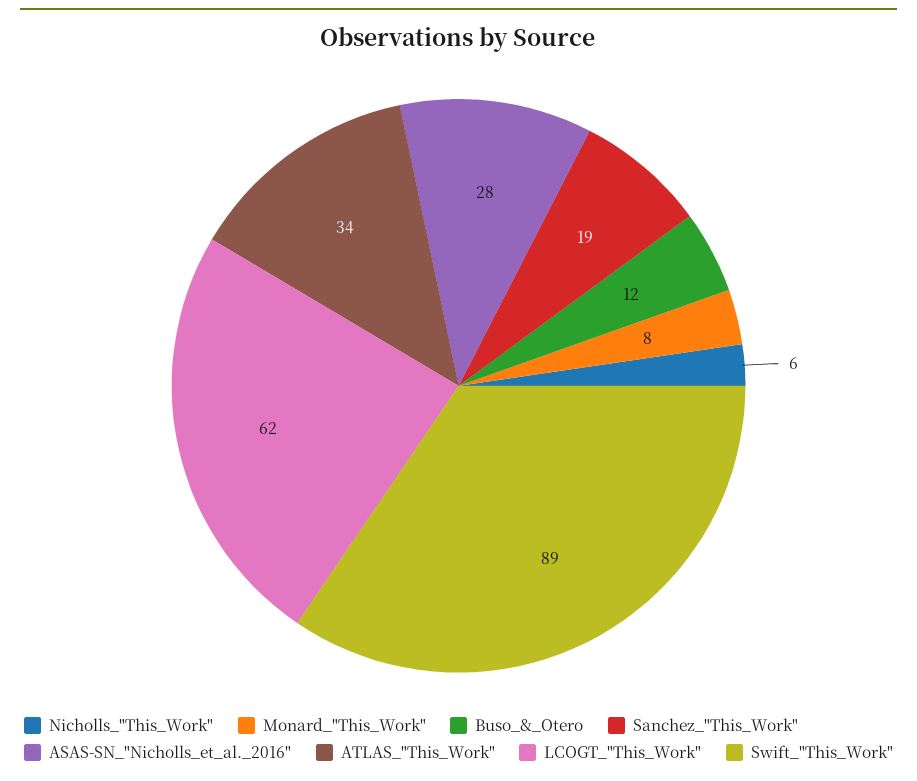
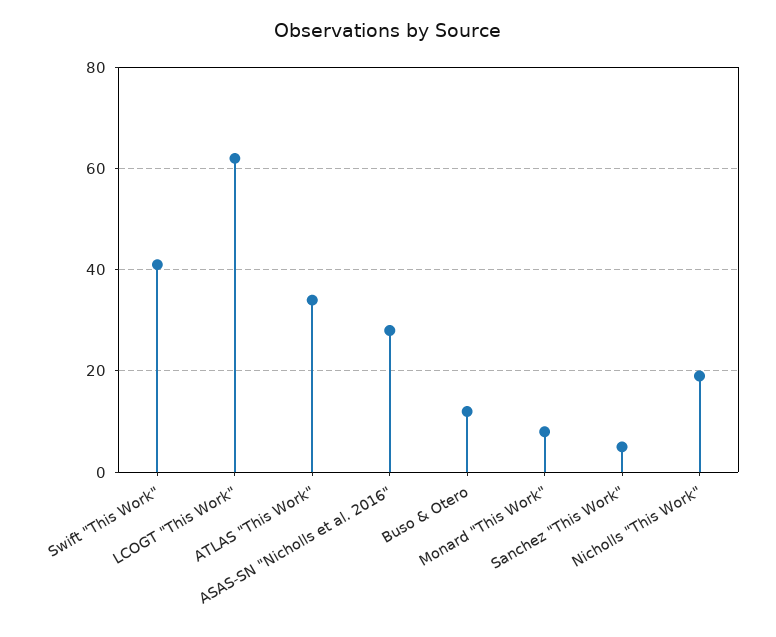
  {
-   "Nicholls_\"This_Work\"": 6,
+   "Nicholls_\"This_Work\"": 20,
    "Monard_\"This_Work\"": 8,
    "Buso_&_Otero": 12,
-   "Sanchez_\"This_Work\"": 19,
+   "Sanchez_\"This_Work\"": 5,
    "ASAS-SN_\"Nicholls_et_al._2016\"": 28,
    "ATLAS_\"This_Work\"": 34,
    "LCOGT_\"This_Work\"": 62,
-   "Swift_\"This_Work\"": 89
+   "Swift_\"This_Work\"": 40
  }

